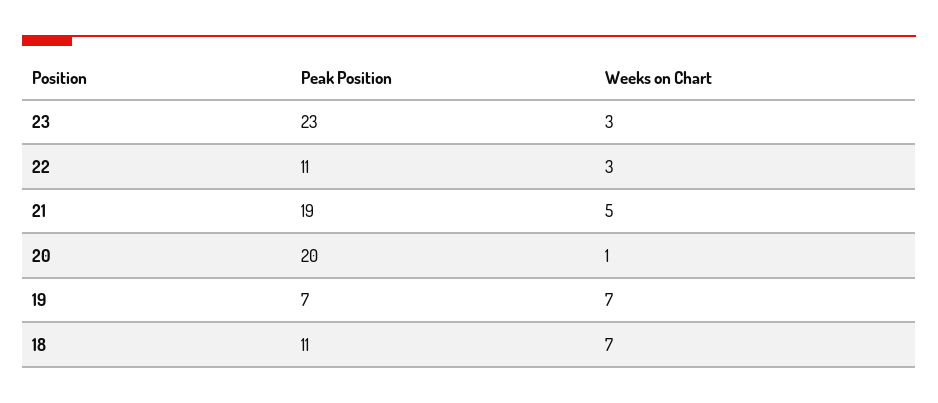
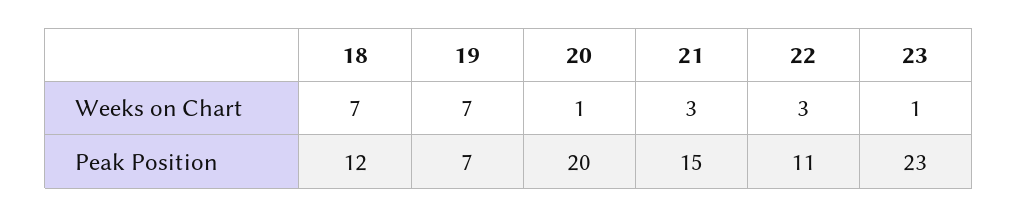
  {
    "Peak Position": {
      "23": 23,
      "22": 11,
-     "21": 19,
+     "21": 15,
      "20": 20,
      "19": 7,
-     "18": 11
+     "18": 12
    },
    "Weeks on Chart": {
-     "23": 3,
+     "23": 1,
      "22": 3,
-     "21": 5,
+     "21": 3,
      "20": 1,
      "19": 7,
      "18": 7
    }
  }

